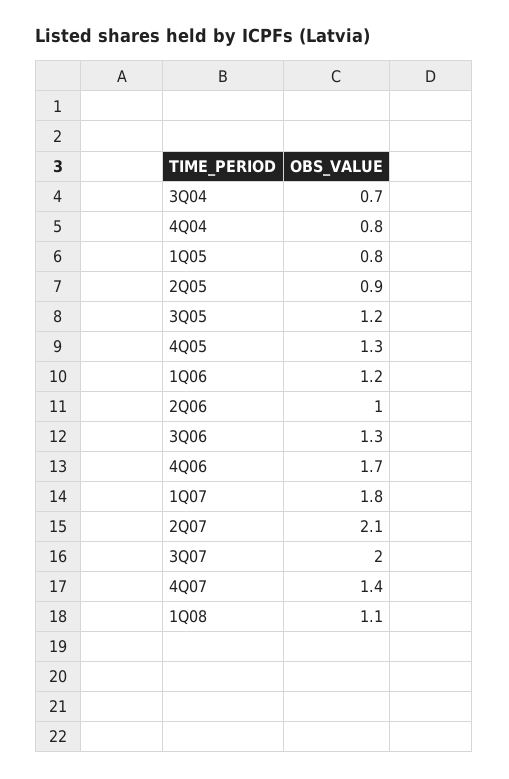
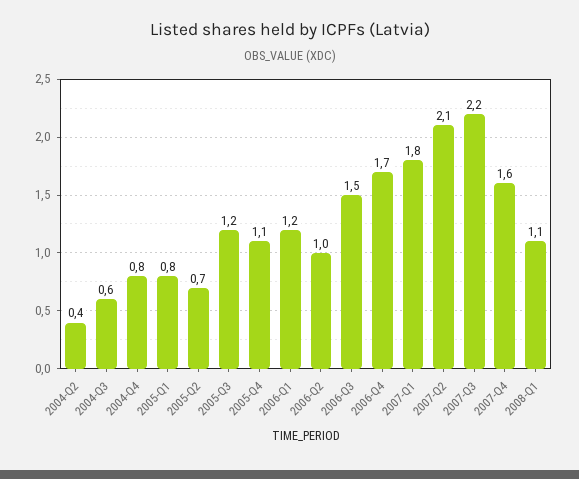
  {
-   "3Q04": 0.7,
+   "3Q04": 0.6,
    "4Q04": 0.8,
    "1Q05": 0.8,
-   "2Q05": 0.9,
+   "2Q05": 0.7,
    "3Q05": 1.2,
-   "4Q05": 1.3,
+   "4Q05": 1.1,
    "1Q06": 1.2,
    "2Q06": 1,
-   "3Q06": 1.3,
+   "3Q06": 1.5,
    "4Q06": 1.7,
    "1Q07": 1.8,
    "2Q07": 2.1,
-   "3Q07": 2,
+   "3Q07": 2.2,
-   "4Q07": 1.4,
+   "4Q07": 1.6,
-   "1Q08": 1.1
+   "1Q08": 1.1,
+   "2004-Q2": 0.4
  }

